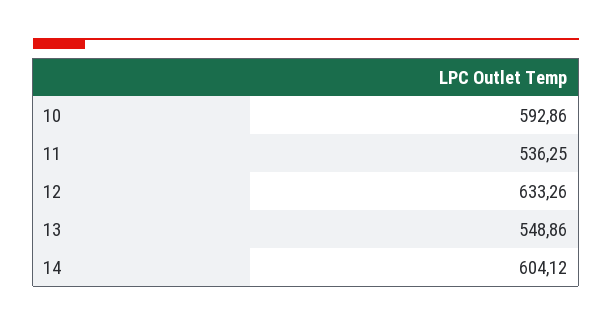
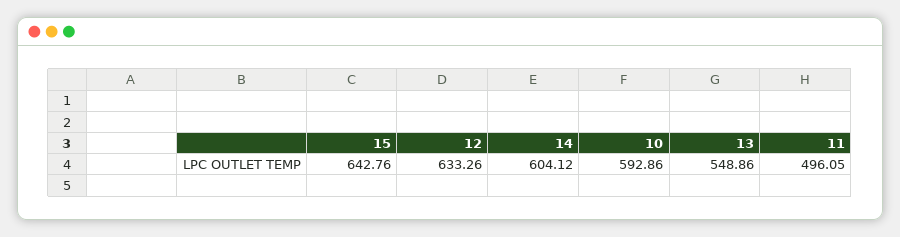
  {
    "10": 592.86,
-   "11": 536.25,
+   "11": 496.05,
    "12": 633.26,
    "13": 548.86,
-   "14": 604.12
+   "14": 604.12,
+   "15": 642.76
  }

